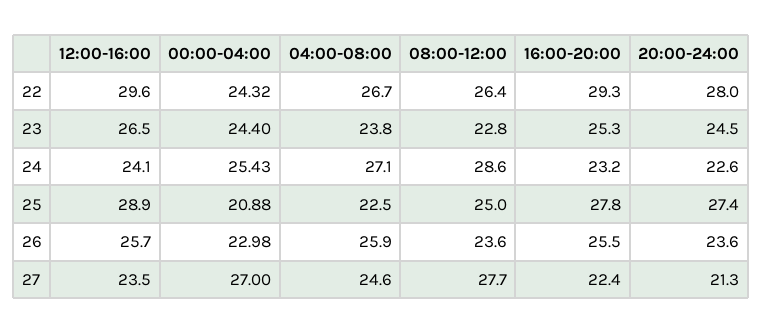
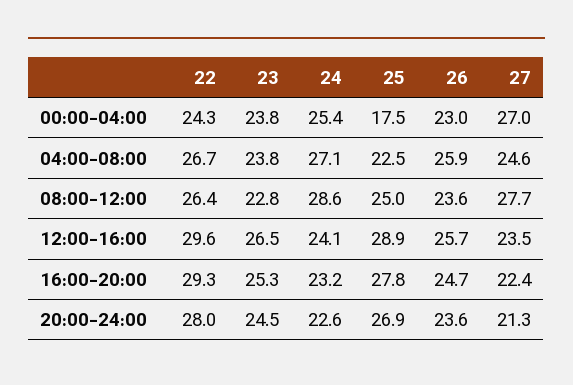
  {
    "12:00-16:00": {
      "22": 29.6,
      "23": 26.5,
      "24": 24.1,
      "25": 28.9,
      "26": 25.7,
      "27": 23.5
    },
    "00:00-04:00": {
      "22": 24.32,
-     "23": 24.4,
+     "23": 23.8,
      "24": 25.43,
-     "25": 20.88,
+     "25": 17.5,
      "26": 22.98,
      "27": 27
    },
    "04:00-08:00": {
      "22": 26.7,
      "23": 23.8,
      "24": 27.1,
      "25": 22.5,
      "26": 25.9,
      "27": 24.6
    },
    "08:00-12:00": {
      "22": 26.4,
      "23": 22.8,
      "24": 28.6,
      "25": 25,
      "26": 23.6,
      "27": 27.7
    },
    "16:00-20:00": {
      "22": 29.3,
      "23": 25.3,
      "24": 23.2,
      "25": 27.8,
-     "26": 25.5,
+     "26": 24.7,
      "27": 22.4
    },
    "20:00-24:00": {
      "22": 28,
      "23": 24.5,
      "24": 22.6,
-     "25": 27.4,
+     "25": 26.9,
      "26": 23.6,
      "27": 21.3
    }
  }

